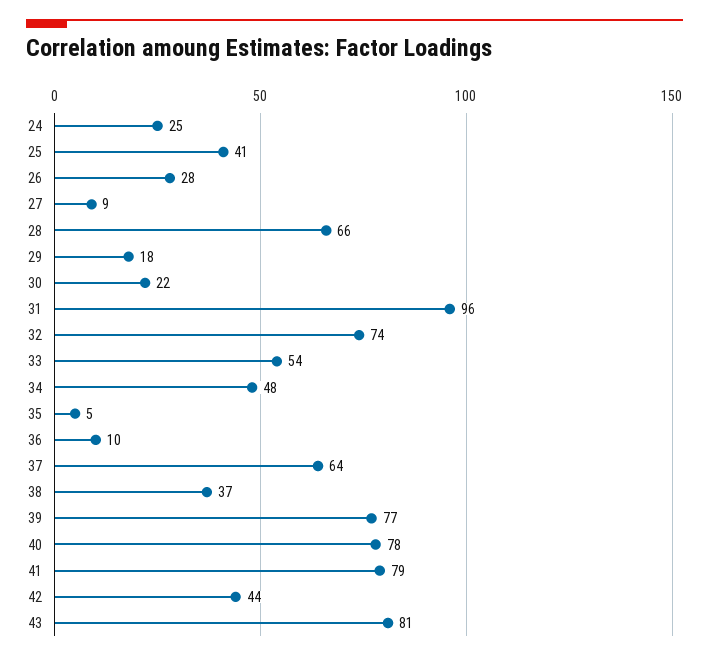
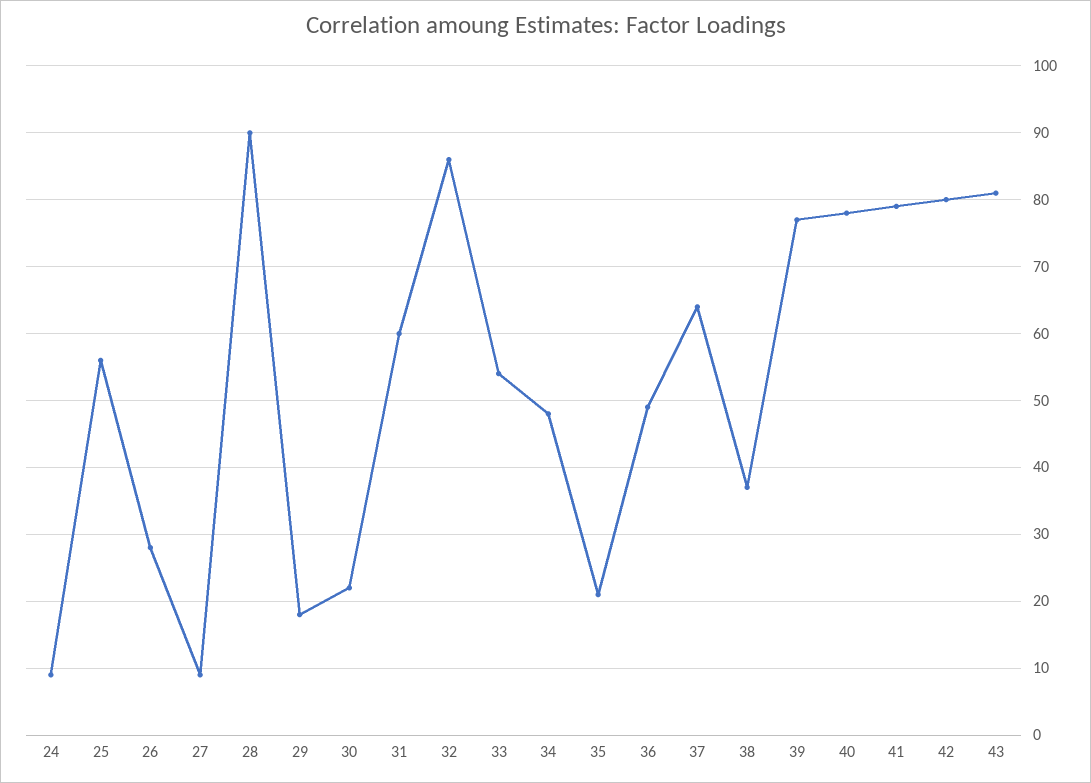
  {
-   "24": 25,
+   "24": 9,
-   "25": 41,
+   "25": 56,
    "26": 28,
    "27": 9,
-   "28": 66,
+   "28": 90,
    "29": 18,
    "30": 22,
-   "31": 96,
+   "31": 60,
-   "32": 74,
+   "32": 86,
    "33": 54,
    "34": 48,
-   "35": 5,
+   "35": 21,
-   "36": 10,
+   "36": 49,
    "37": 64,
    "38": 37,
    "39": 77,
    "40": 78,
    "41": 79,
-   "42": 44,
+   "42": 80,
    "43": 81
  }

